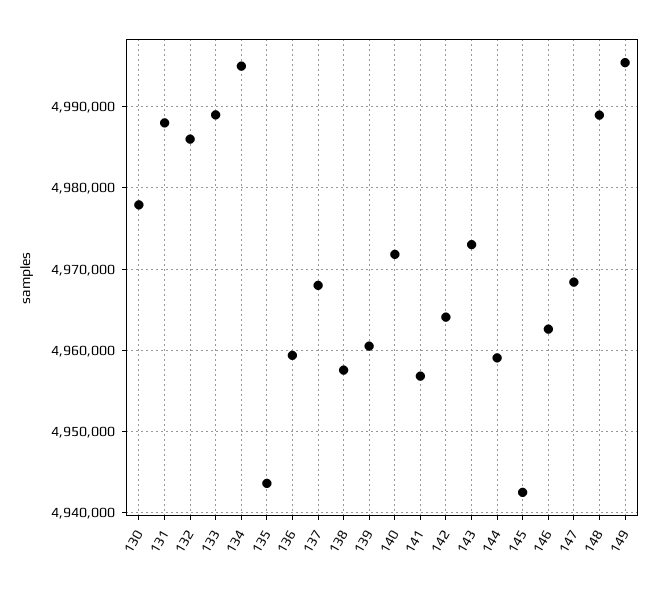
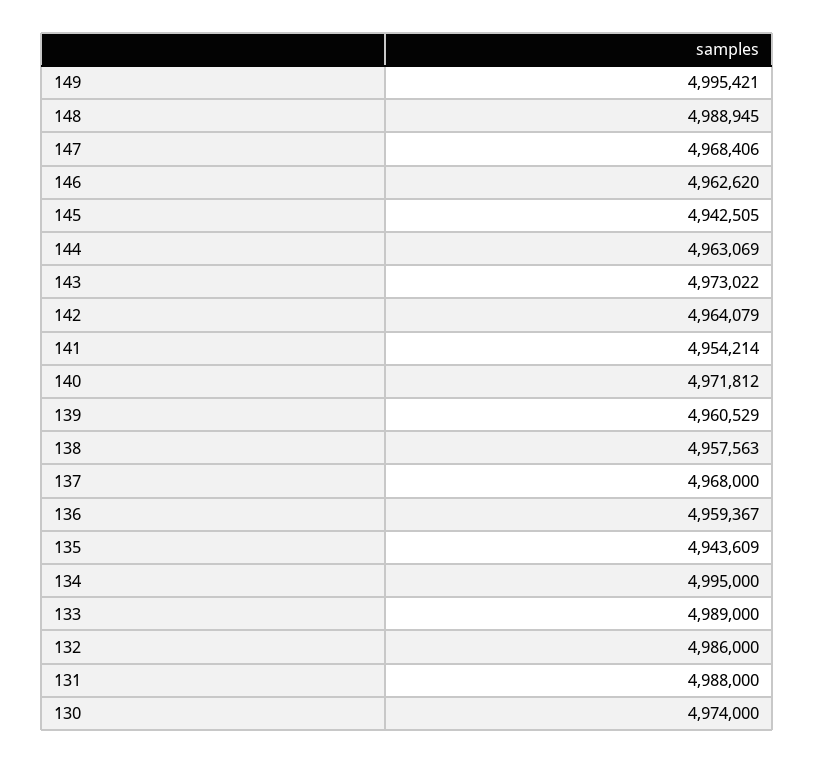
  {
-   "130": 4978000,
+   "130": 4974000,
    "131": 4988000,
    "132": 4986000,
    "133": 4989000,
    "134": 4995000,
    "135": 4943609,
    "136": 4959367,
    "137": 4968000,
    "138": 4957563,
    "139": 4960529,
    "140": 4971812,
-   "141": 4957000,
+   "141": 4954214,
    "142": 4964079,
    "143": 4973022,
-   "144": 4959000,
+   "144": 4963069,
    "145": 4942505,
    "146": 4962620,
    "147": 4968406,
    "148": 4988945,
    "149": 4995421
  }

